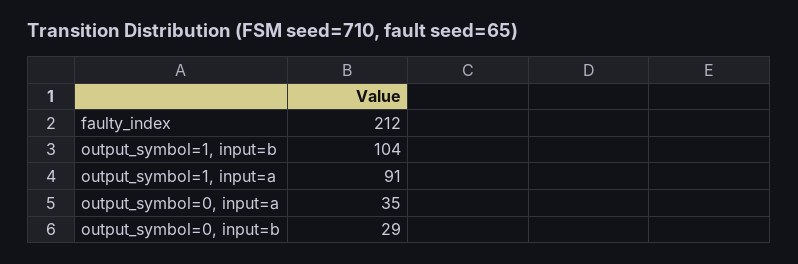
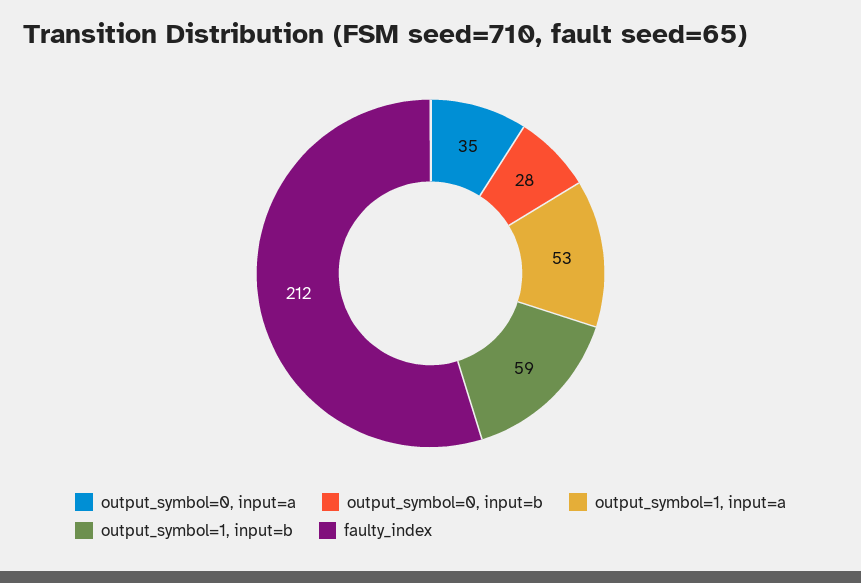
  {
    "faulty_index": 212,
-   "output_symbol=1, input=b": 104,
+   "output_symbol=1, input=b": 59,
-   "output_symbol=1, input=a": 91,
+   "output_symbol=1, input=a": 53,
    "output_symbol=0, input=a": 35,
-   "output_symbol=0, input=b": 29
+   "output_symbol=0, input=b": 28
  }

